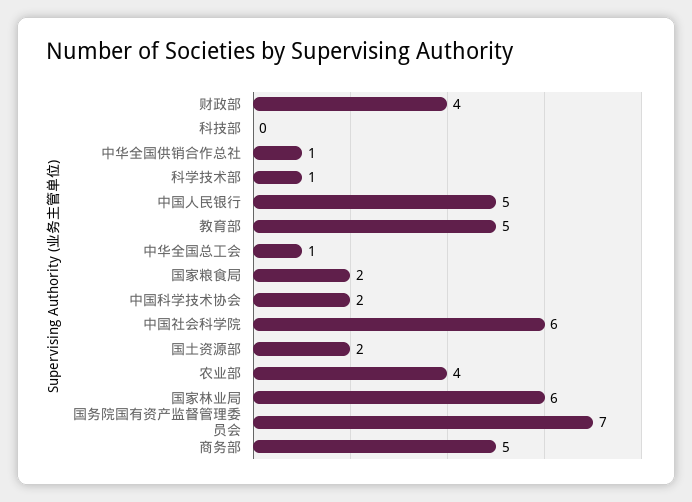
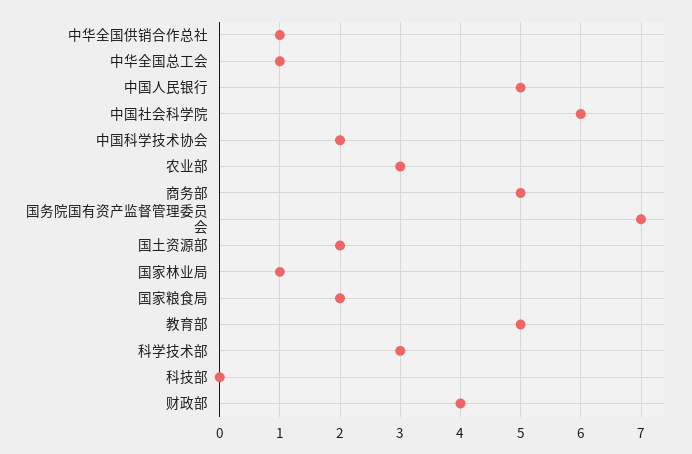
  {
    "财政部": 4,
    "科技部": 0,
    "中华全国供销合作总社": 1,
-   "科学技术部": 1,
+   "科学技术部": 3,
    "中国人民银行": 5,
    "教育部": 5,
    "中华全国总工会": 1,
    "国家粮食局": 2,
    "中国科学技术协会": 2,
    "中国社会科学院": 6,
    "国土资源部": 2,
-   "农业部": 4,
+   "农业部": 3,
-   "国家林业局": 6,
+   "国家林业局": 1,
    "国务院国有资产监督管理委员会": 7,
    "商务部": 5
  }

